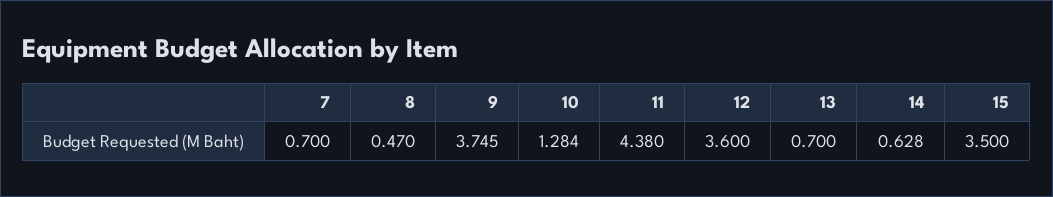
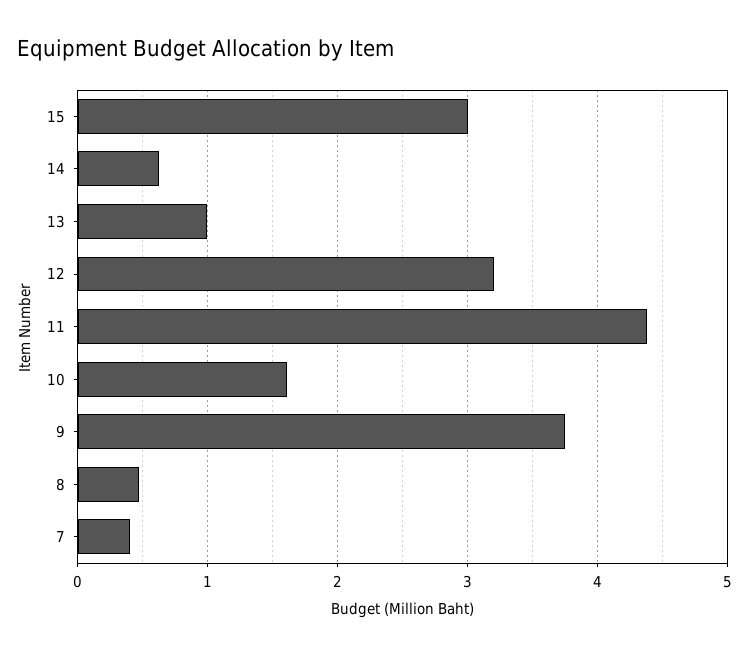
  {
-   "7": 0.7,
+   "7": 0.4,
    "8": 0.47,
    "9": 3.745,
-   "10": 1.284,
+   "10": 1.6,
    "11": 4.38,
-   "12": 3.6,
+   "12": 3.2,
-   "13": 0.7,
+   "13": 1,
    "14": 0.628,
-   "15": 3.5
+   "15": 3
  }

